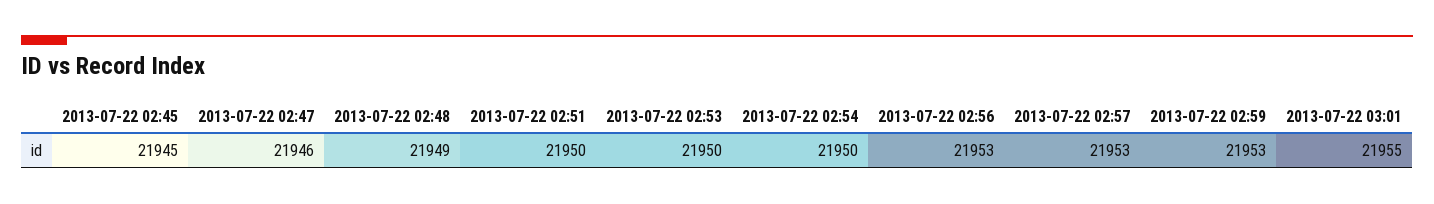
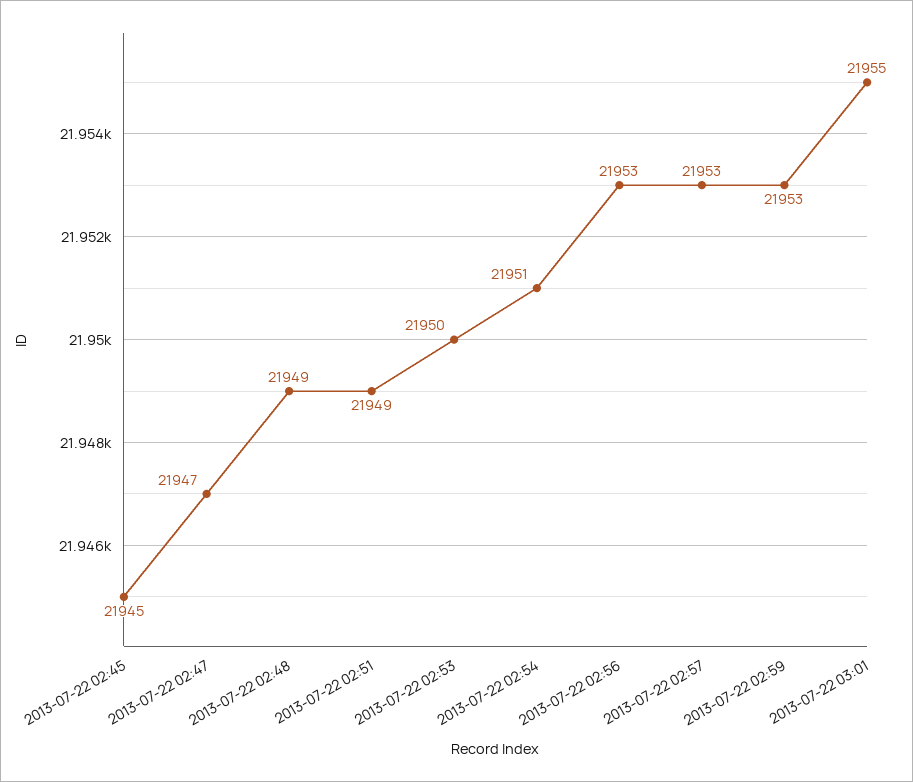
  {
    "2013-07-22 02:45": 21945,
-   "2013-07-22 02:47": 21946,
+   "2013-07-22 02:47": 21947,
    "2013-07-22 02:48": 21949,
-   "2013-07-22 02:51": 21950,
+   "2013-07-22 02:51": 21949,
    "2013-07-22 02:53": 21950,
-   "2013-07-22 02:54": 21950,
+   "2013-07-22 02:54": 21951,
    "2013-07-22 02:56": 21953,
    "2013-07-22 02:57": 21953,
    "2013-07-22 02:59": 21953,
    "2013-07-22 03:01": 21955
  }

